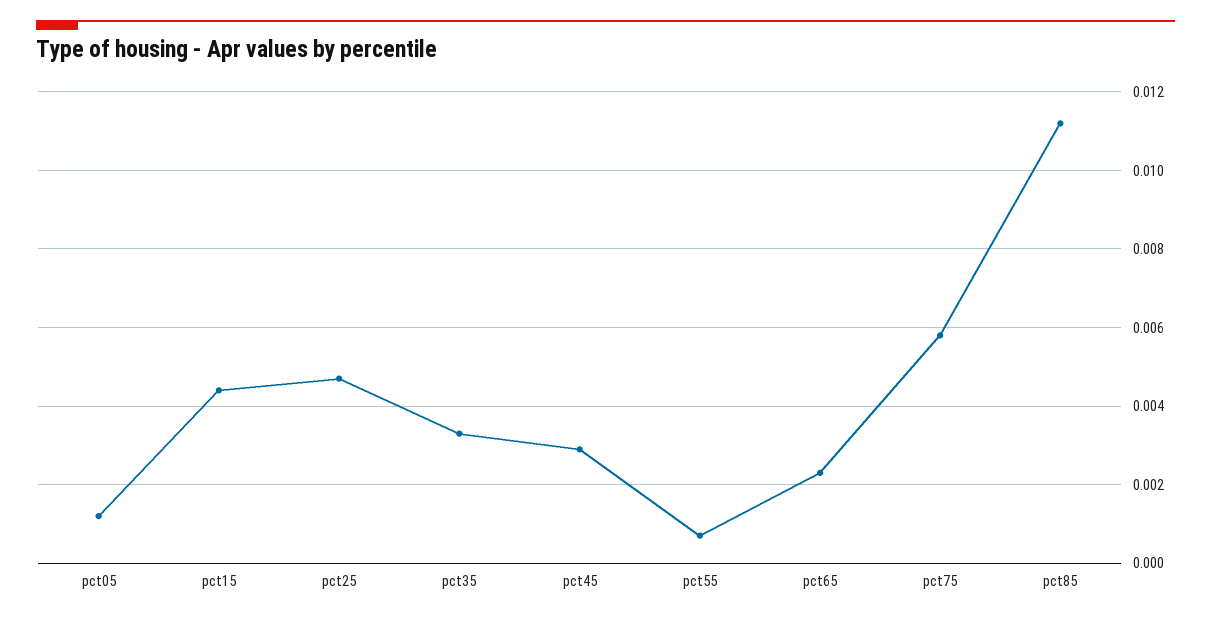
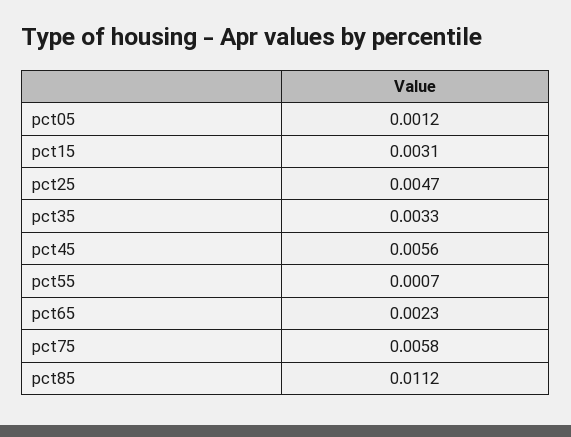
  {
    "pct05": 0.0012,
-   "pct15": 0.0045,
+   "pct15": 0.0031,
    "pct25": 0.0047,
    "pct35": 0.0033,
-   "pct45": 0.003,
+   "pct45": 0.0056,
    "pct55": 0.0007,
    "pct65": 0.0023,
    "pct75": 0.0058,
    "pct85": 0.0112
  }

